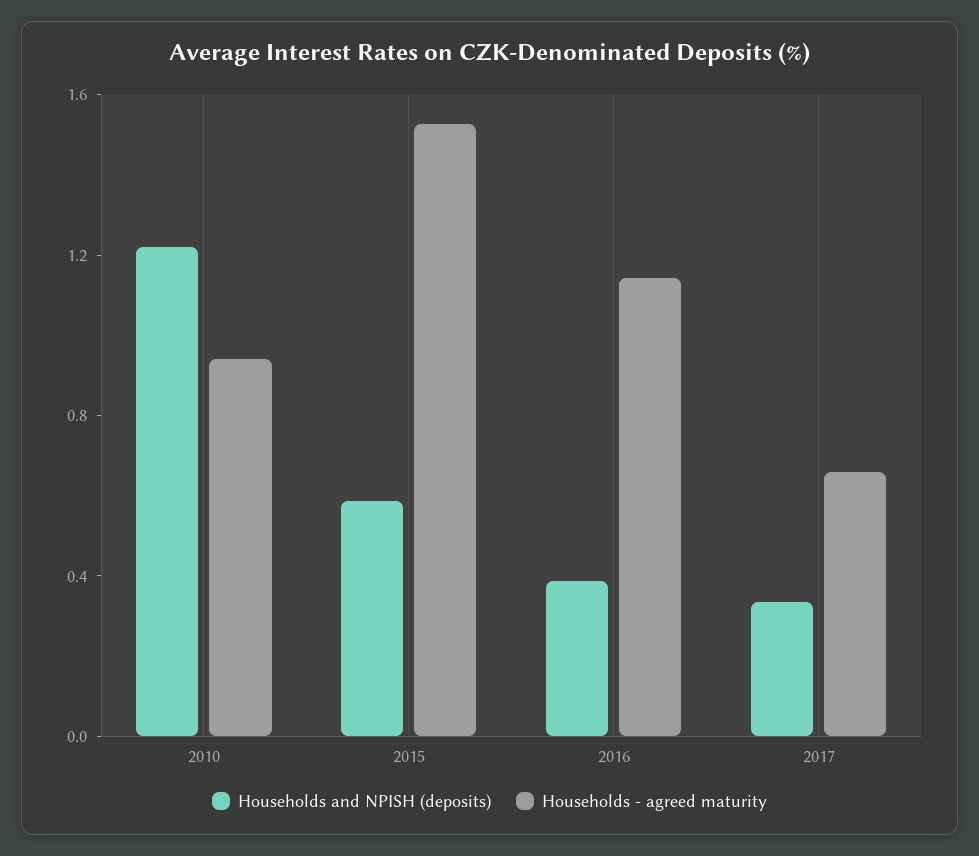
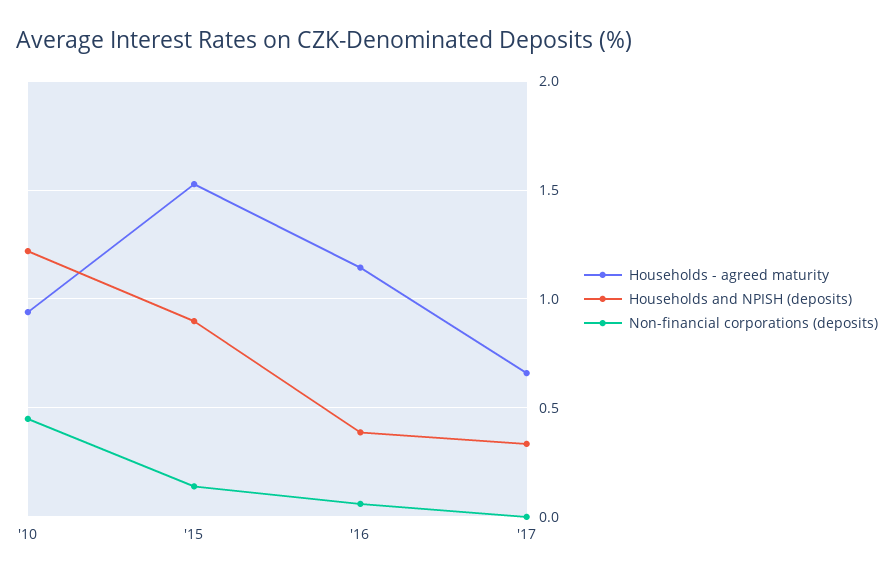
  {
    "Households and NPISH (deposits)": {
      "2010": 1.2,
-     "2015": 0.6,
+     "2015": 0.9,
      "2016": 0.4,
      "2017": 0.35
    },
    "Households - agreed maturity": {
      "2010": 0.95,
      "2015": 1.55,
      "2016": 1.15,
      "2017": 0.65
-   }
+   },
+   "Non-financial corporations (deposits)": {
+     "2010": 0.45,
+     "2015": 0.15,
+     "2016": 0.05,
+     "2017": 0
+   }
  }

